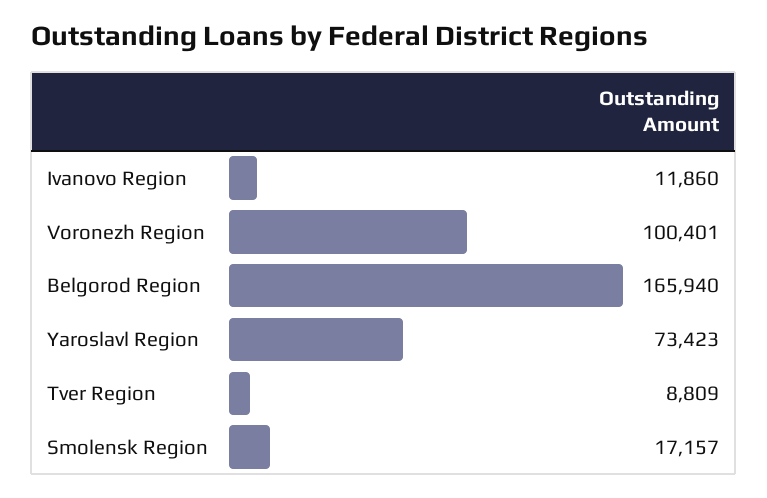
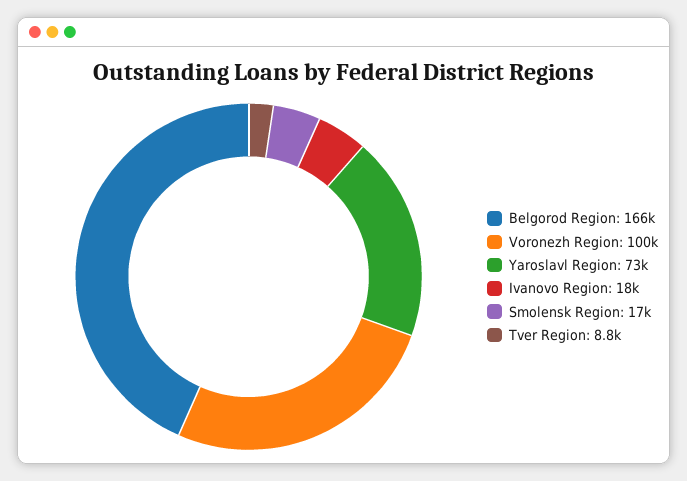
  {
-   "Ivanovo Region": 11860,
+   "Ivanovo Region": 18000,
    "Voronezh Region": 100401,
    "Belgorod Region": 165940,
    "Yaroslavl Region": 73423,
    "Tver Region": 8809,
    "Smolensk Region": 17157
  }

